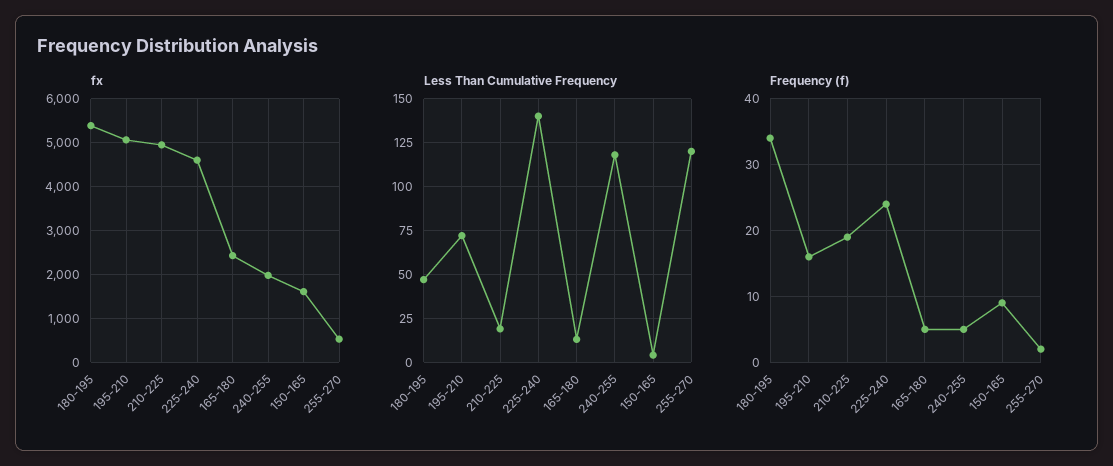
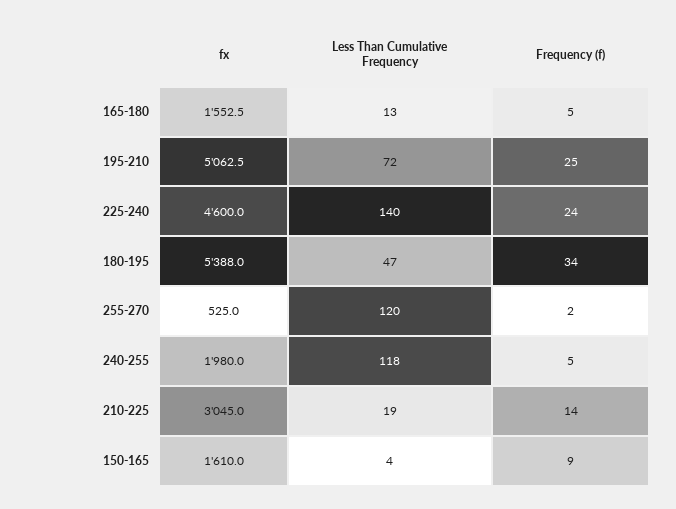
  {
    "fx": {
      "180-195": 5388,
      "195-210": 5062.5,
-     "210-225": 5000,
+     "210-225": 3045,
      "225-240": 4600,
-     "165-180": 2400,
+     "165-180": 1552.5,
      "240-255": 1980,
      "150-165": 1610,
      "255-270": 525
    },
    "Less Than Cumulative Frequency": {
      "180-195": 47,
      "195-210": 72,
      "210-225": 19,
      "225-240": 140,
      "165-180": 13,
      "240-255": 118,
      "150-165": 4,
      "255-270": 120
    },
    "Frequency (f)": {
      "180-195": 34,
-     "195-210": 16,
+     "195-210": 25,
-     "210-225": 19,
+     "210-225": 14,
      "225-240": 24,
      "165-180": 5,
      "240-255": 5,
      "150-165": 9,
      "255-270": 2
    }
  }

